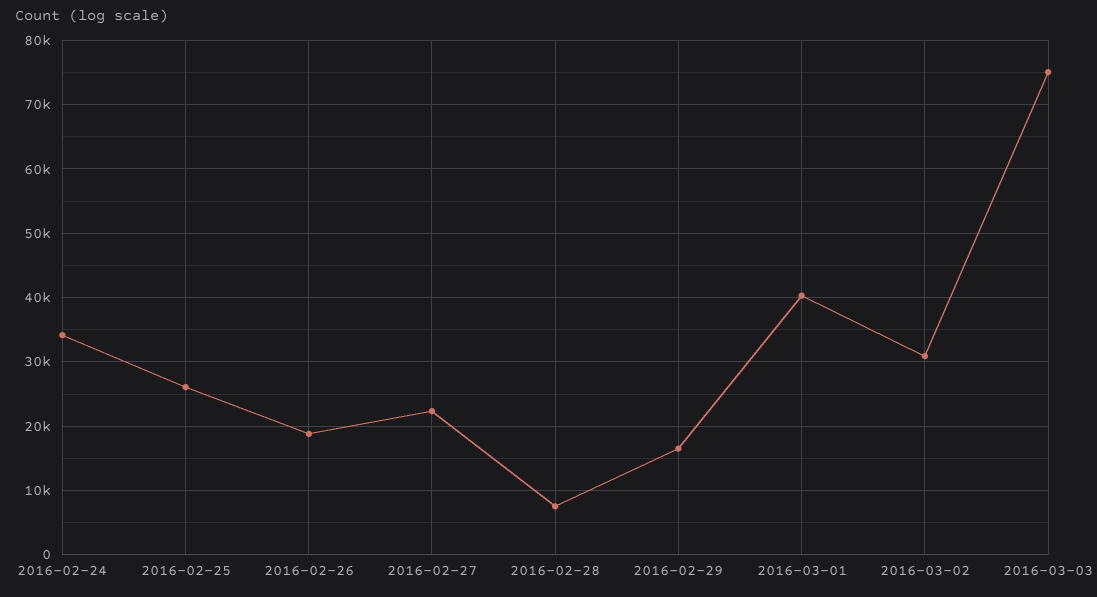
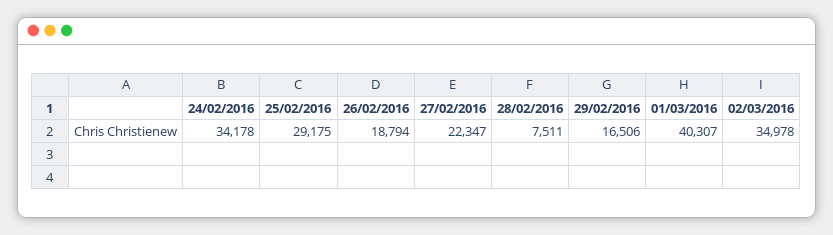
  {
    "2016-02-24": 34178,
-   "2016-02-25": 26000,
+   "2016-02-25": 29175,
    "2016-02-26": 18794,
    "2016-02-27": 22347,
    "2016-02-28": 7511,
    "2016-02-29": 16506,
    "2016-03-01": 40307,
-   "2016-03-02": 31000,
+   "2016-03-02": 34978
-   "2016-03-03": 75000
  }

